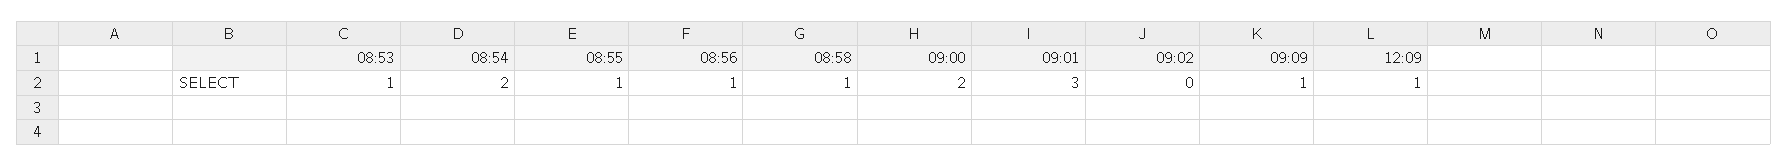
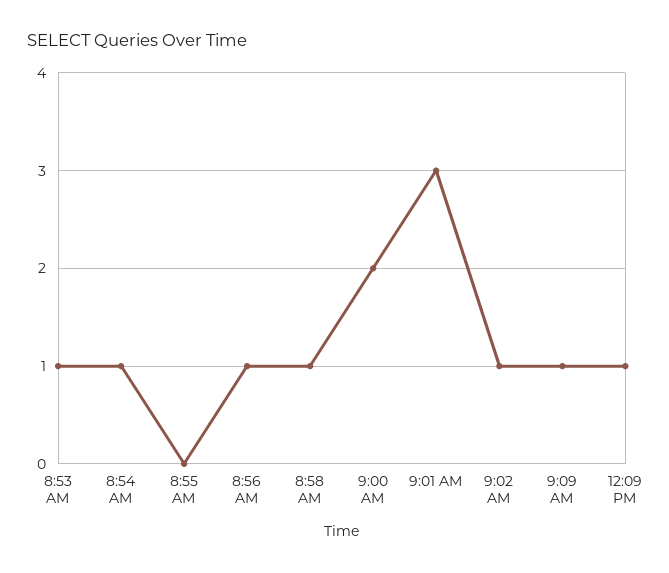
  {
    "08:53": 1,
-   "08:54": 2,
+   "08:54": 1,
-   "08:55": 1,
+   "08:55": 0,
    "08:56": 1,
    "08:58": 1,
    "09:00": 2,
    "09:01": 3,
-   "09:02": 0,
+   "09:02": 1,
    "09:09": 1,
    "12:09": 1
  }

